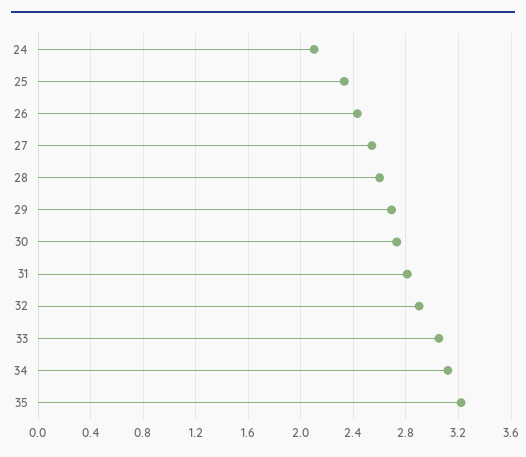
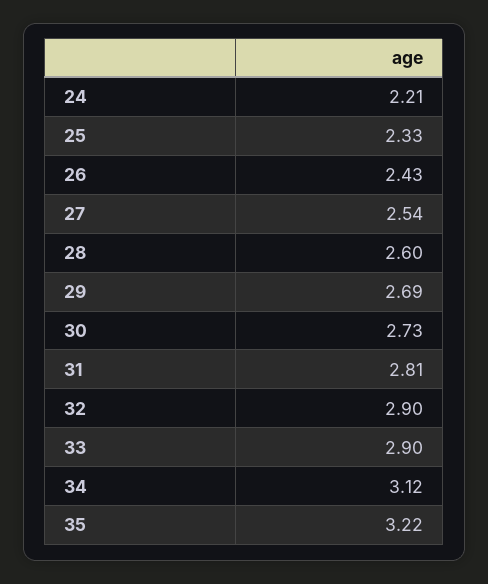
  {
-   "24": 2.1,
+   "24": 2.21,
    "25": 2.33,
    "26": 2.43,
    "27": 2.54,
    "28": 2.6,
    "29": 2.69,
    "30": 2.73,
    "31": 2.81,
    "32": 2.9,
-   "33": 3.05,
+   "33": 2.9,
    "34": 3.12,
    "35": 3.22
  }

